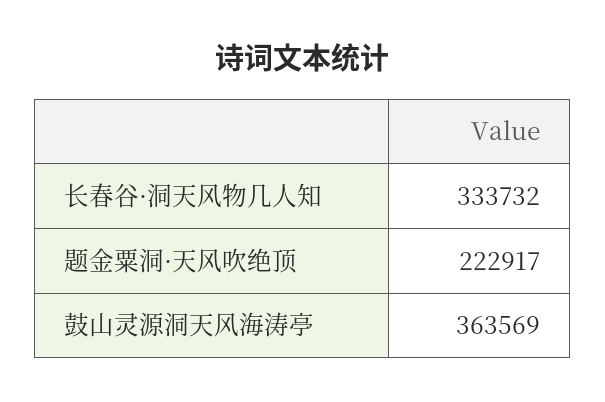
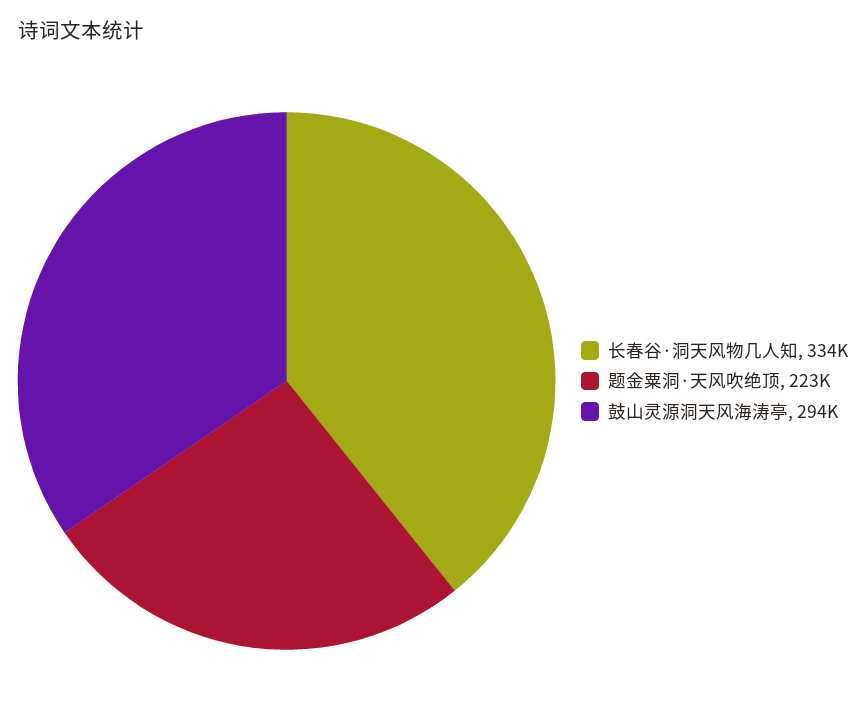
  {
    "长春谷·洞天风物几人知": 333732,
    "题金粟洞·天风吹绝顶": 222917,
-   "鼓山灵源洞天风海涛亭": 363569
+   "鼓山灵源洞天风海涛亭": 294000
  }

